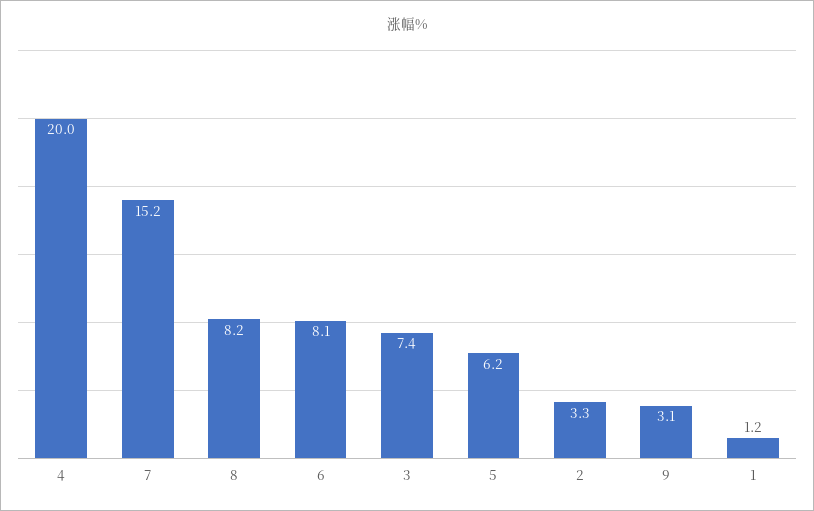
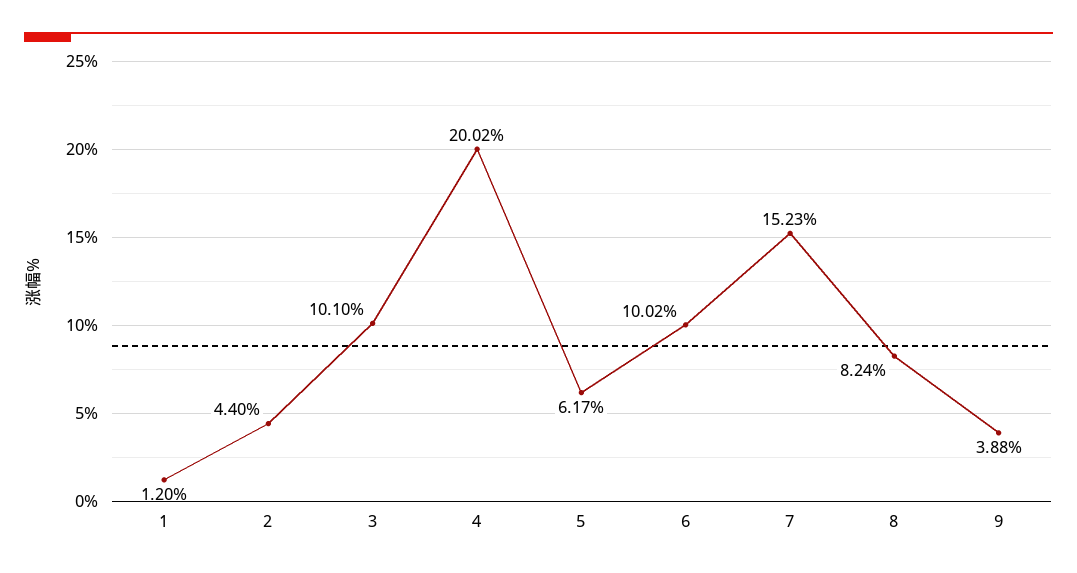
  {
    "4": 20.02,
    "7": 15.23,
    "8": 8.24,
-   "6": 8.1,
+   "6": 10.02,
-   "3": 7.4,
+   "3": 10.1,
    "5": 6.17,
-   "2": 3.3,
+   "2": 4.4,
-   "9": 3.1,
+   "9": 3.88,
    "1": 1.2
  }

